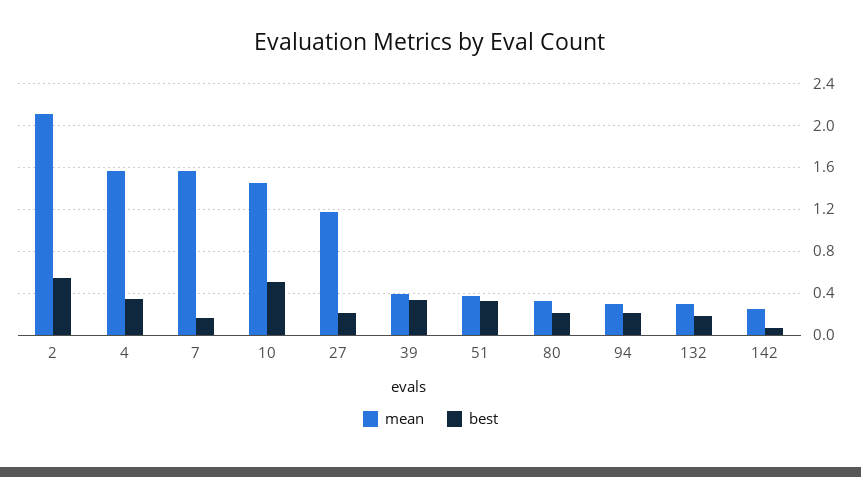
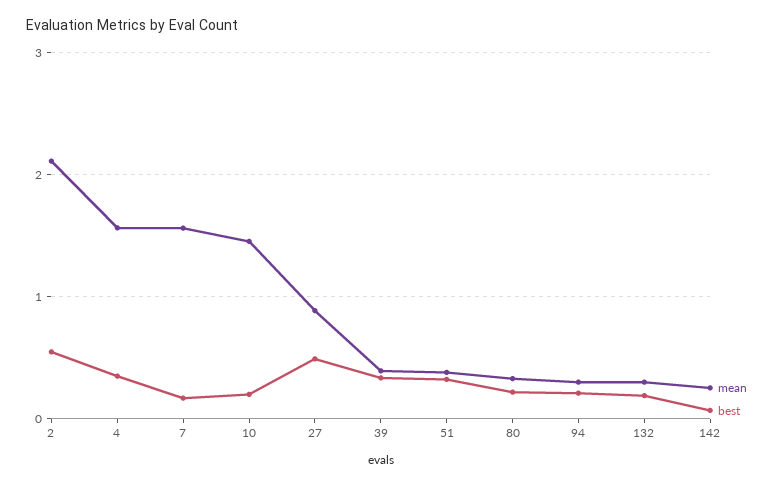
  {
    "mean": {
      "2": 2.1,
      "4": 1.6,
      "7": 1.6,
      "10": 1.5,
-     "27": 1.2,
+     "27": 0.9,
      "39": 0.4,
      "51": 0.4,
      "80": 0.3,
      "94": 0.3,
      "132": 0.3,
      "142": 0.3
    },
    "best": {
      "2": 0.5,
      "4": 0.3,
      "7": 0.2,
-     "10": 0.5,
+     "10": 0.2,
-     "27": 0.2,
+     "27": 0.5,
      "39": 0.3,
      "51": 0.3,
      "80": 0.2,
      "94": 0.2,
      "132": 0.2,
      "142": 0.1
    }
  }

